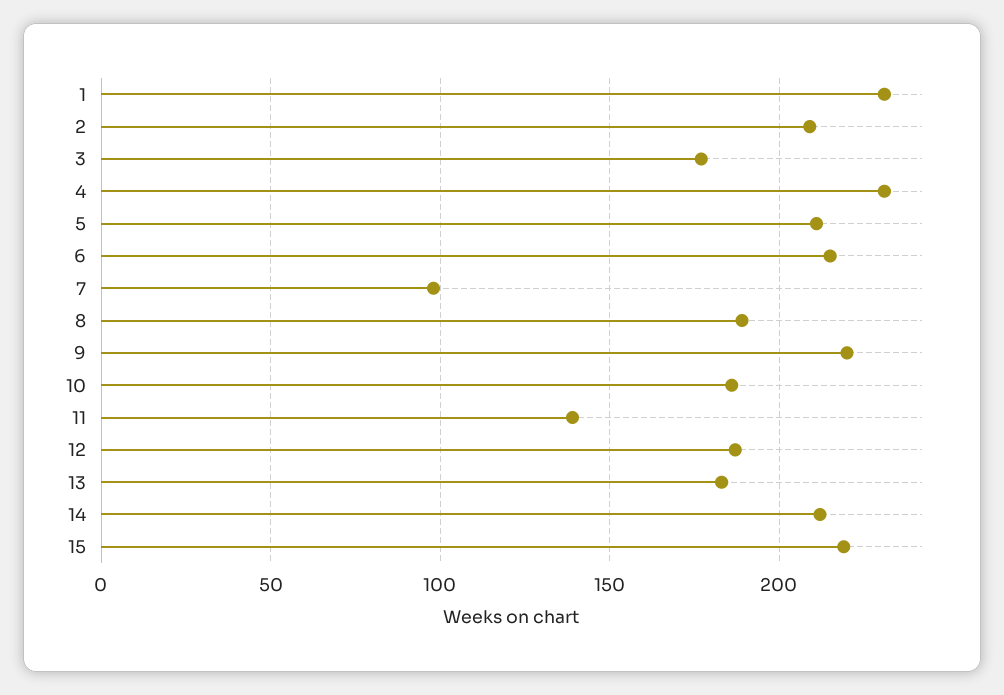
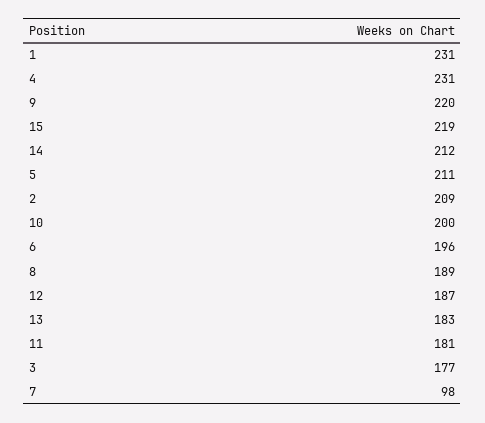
  {
    "1": 231,
    "2": 209,
    "3": 177,
    "4": 231,
    "5": 211,
-   "6": 215,
+   "6": 196,
    "7": 98,
    "8": 189,
    "9": 220,
-   "10": 185,
+   "10": 200,
-   "11": 140,
+   "11": 181,
    "12": 187,
    "13": 183,
    "14": 212,
    "15": 219
  }

